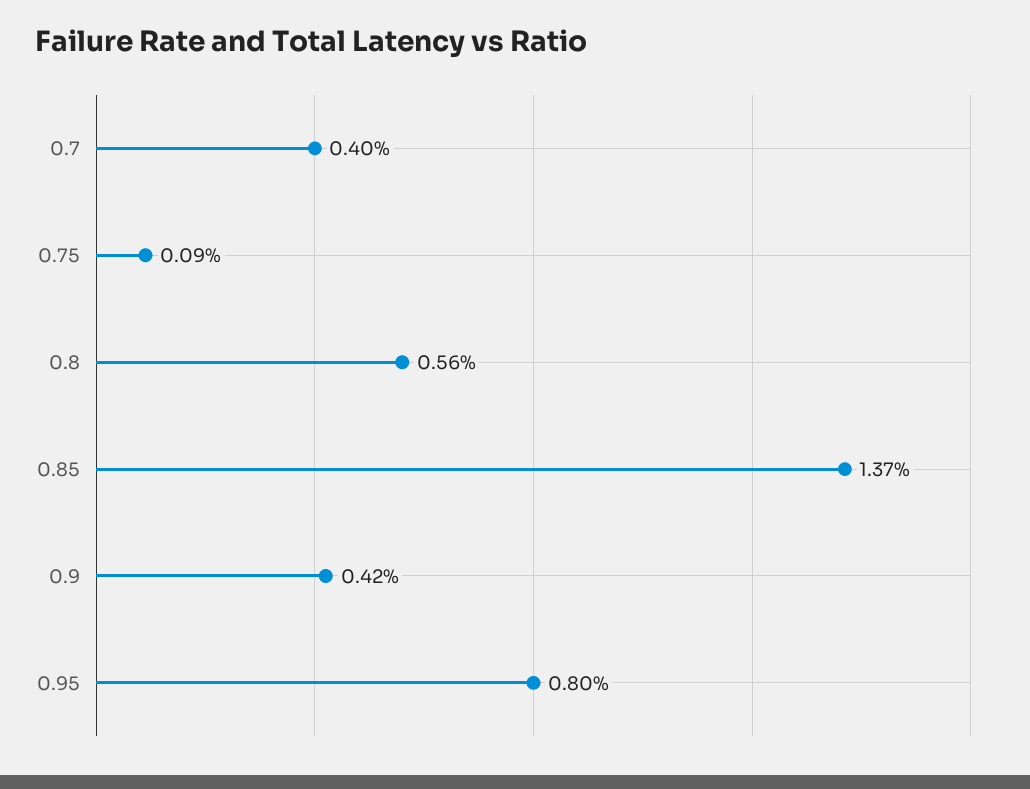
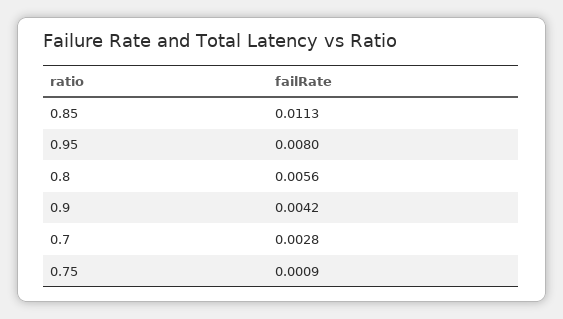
  {
-   "0.7": 0.004,
+   "0.7": 0.0028,
    "0.75": 0.0009,
    "0.8": 0.0056,
-   "0.85": 0.0137,
+   "0.85": 0.0113,
    "0.9": 0.0042,
    "0.95": 0.008
  }

